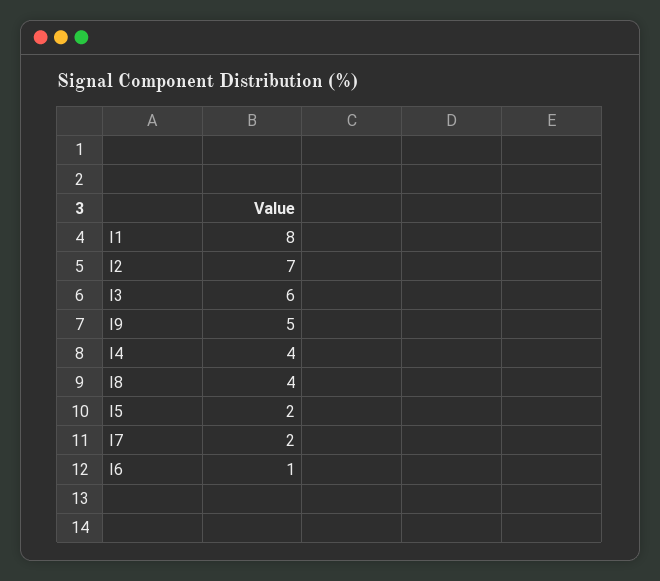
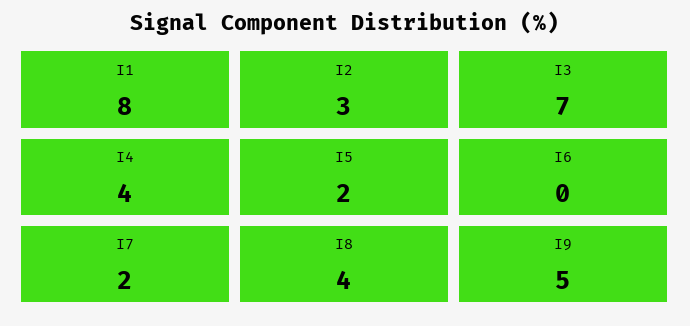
  {
    "I1": 8,
-   "I2": 7,
+   "I2": 3,
-   "I3": 6,
+   "I3": 7,
    "I9": 5,
    "I4": 4,
    "I8": 4,
    "I5": 2,
    "I7": 2,
-   "I6": 1
+   "I6": 0
  }

